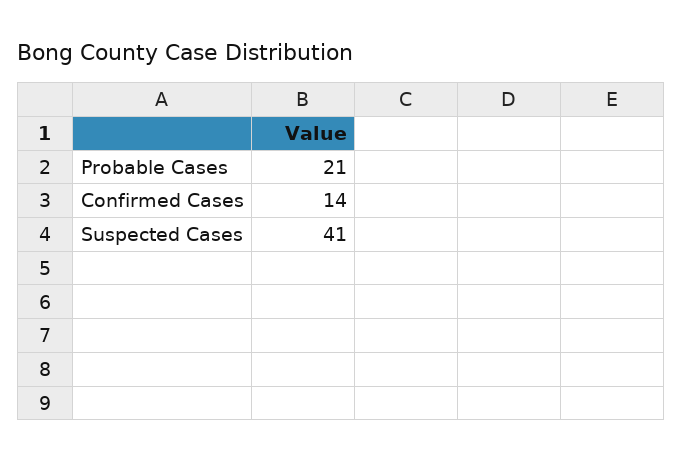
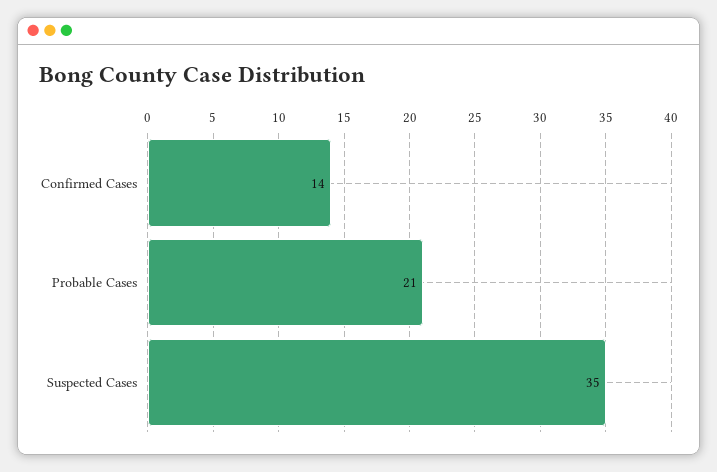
  {
    "Probable Cases": 21,
    "Confirmed Cases": 14,
-   "Suspected Cases": 41
+   "Suspected Cases": 35
  }

